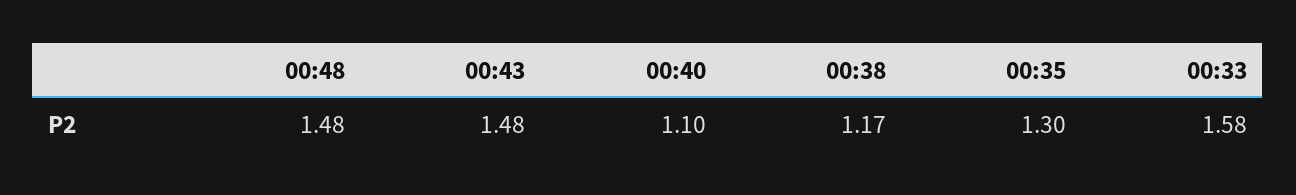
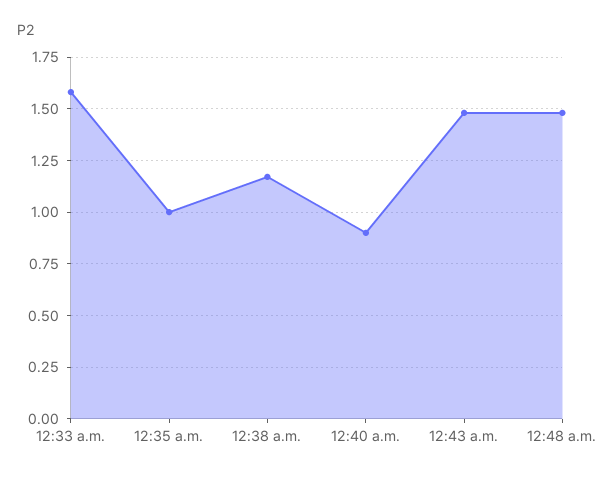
  {
    "00:48": 1.48,
    "00:43": 1.48,
-   "00:40": 1.1,
+   "00:40": 0.9,
    "00:38": 1.17,
-   "00:35": 1.3,
+   "00:35": 1,
    "00:33": 1.58
  }

